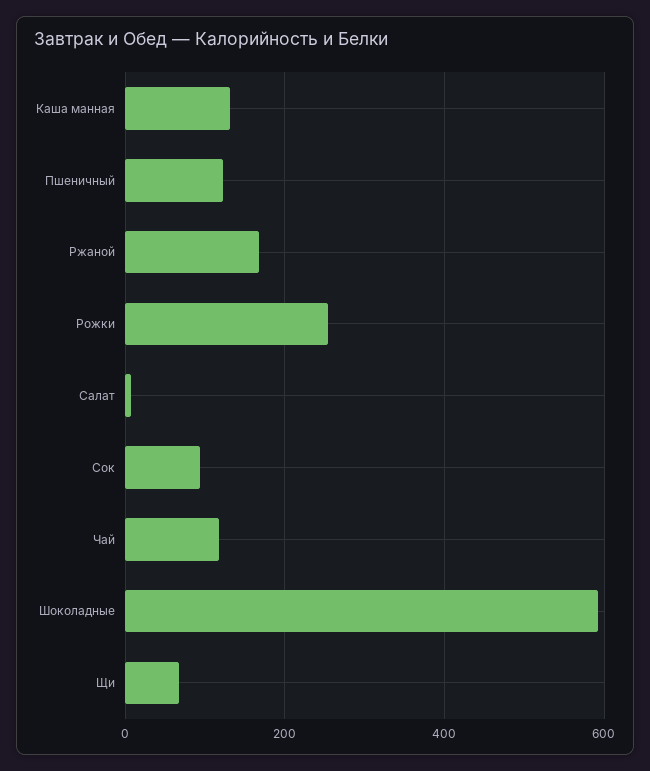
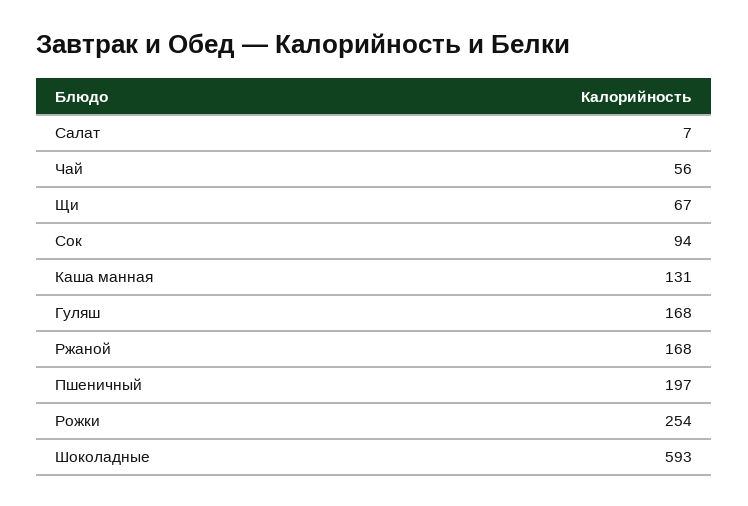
  {
    "Каша манная": 131,
-   "Пшеничный": 120,
+   "Пшеничный": 197,
    "Ржаной": 168,
    "Рожки": 254,
    "Салат": 7,
    "Сок": 94,
-   "Чай": 120,
+   "Чай": 56,
    "Шоколадные": 593,
-   "Щи": 67
+   "Щи": 67,
+   "Гуляш": 168
  }

